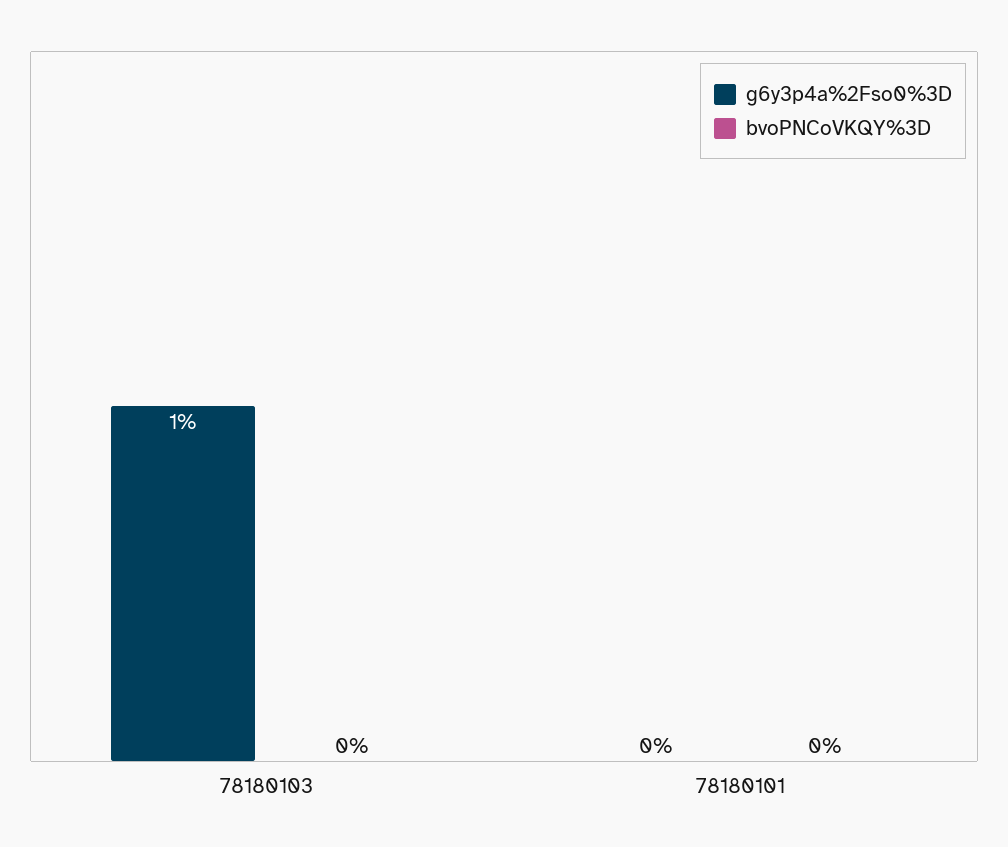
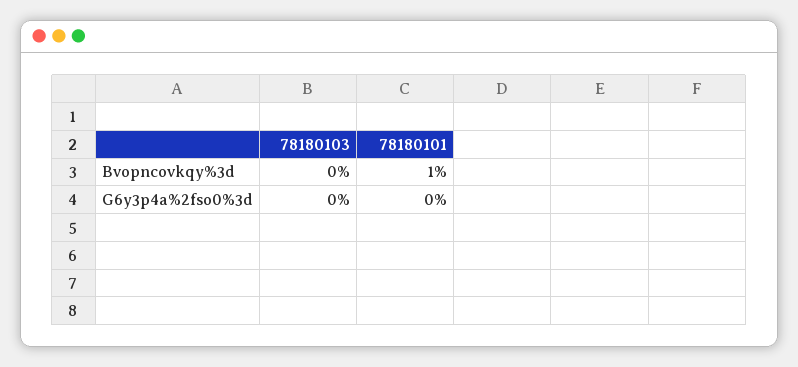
  {
    "g6y3p4a%2Fso0%3D": {
-     "78180103": 1,
+     "78180103": 0,
      "78180101": 0
    },
    "bvoPNCoVKQY%3D": {
      "78180103": 0,
-     "78180101": 0
+     "78180101": 1
    }
  }

